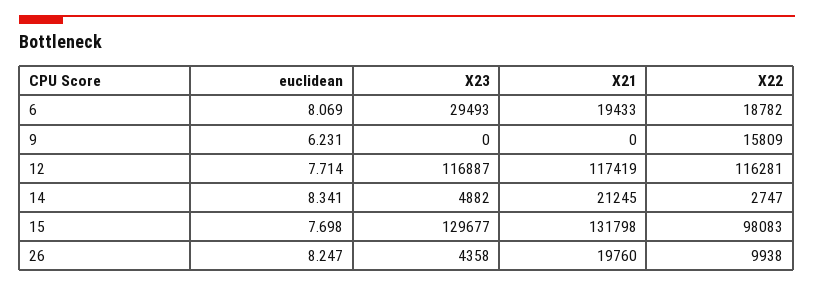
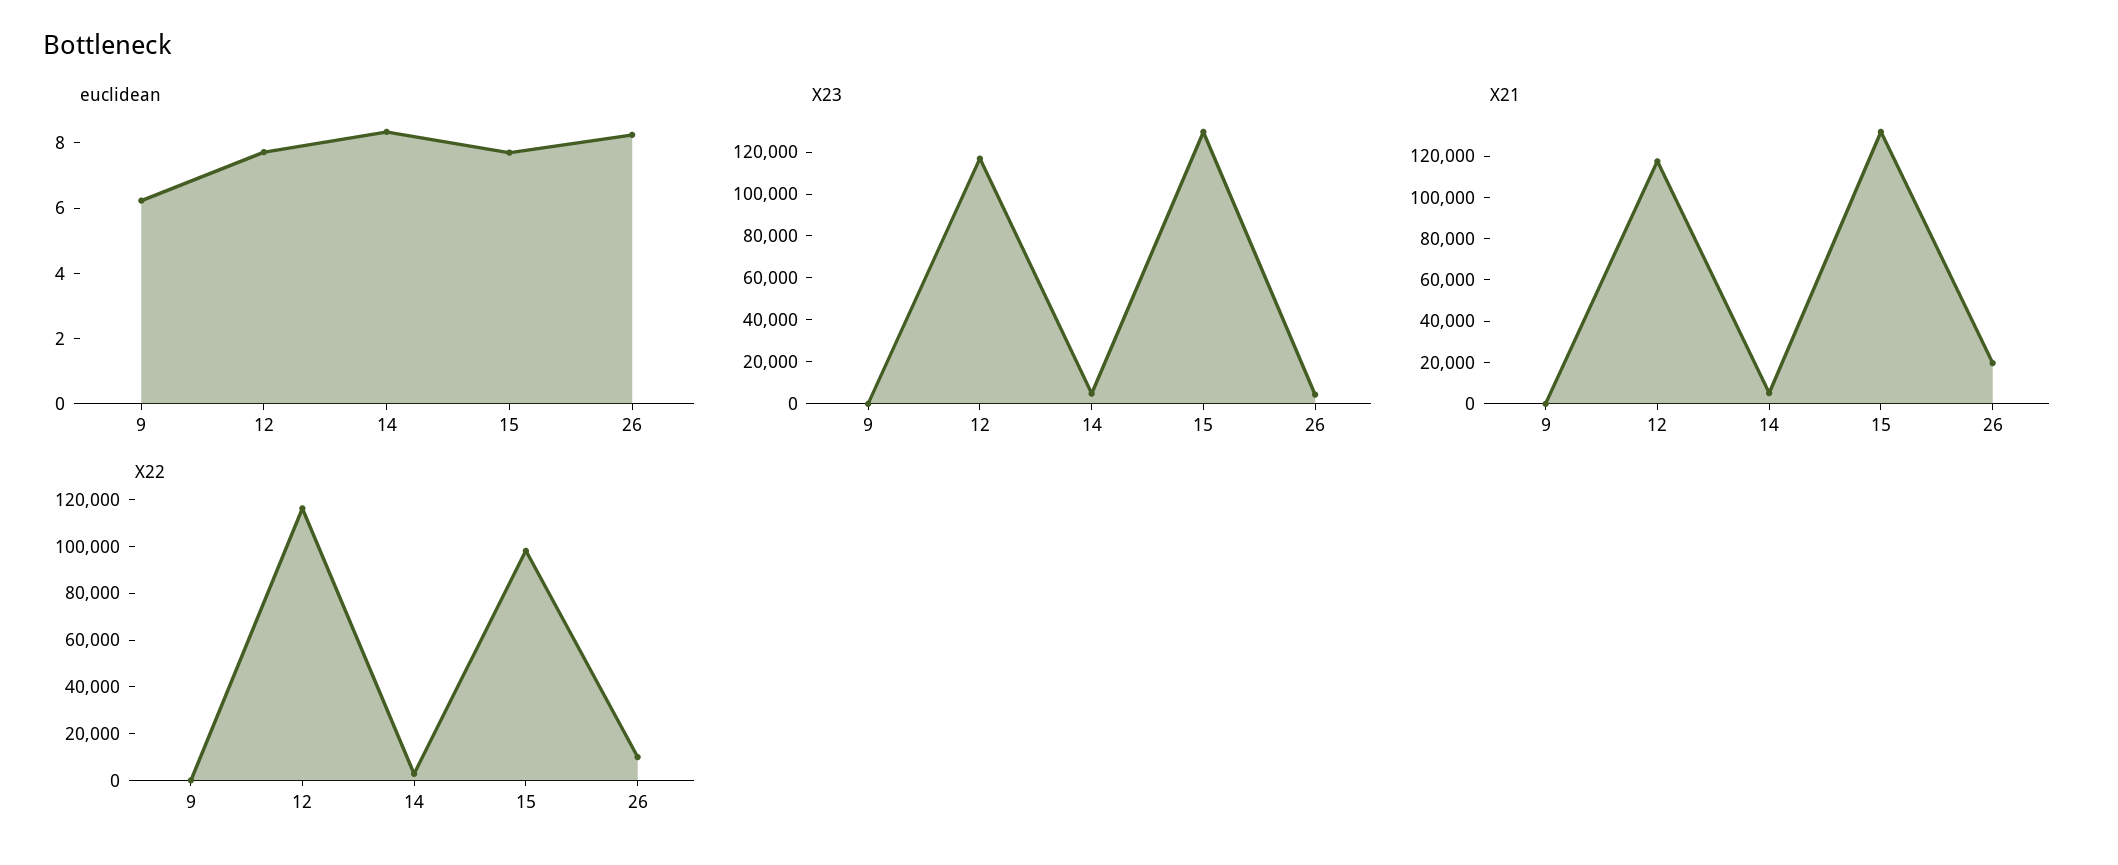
  {
    "euclidean": {
-     "6": 8.069,
      "9": 6.231,
      "12": 7.714,
      "14": 8.341,
      "15": 7.698,
      "26": 8.247
    },
    "X23": {
-     "6": 29493,
      "9": 0,
      "12": 116887,
      "14": 4882,
      "15": 129677,
      "26": 4358
    },
    "X21": {
-     "6": 19433,
      "9": 0,
      "12": 117419,
-     "14": 21245,
+     "14": 5000,
      "15": 131798,
      "26": 19760
    },
    "X22": {
-     "6": 18782,
-     "9": 15809,
+     "9": 0,
      "12": 116281,
      "14": 2747,
      "15": 98083,
      "26": 9938
    }
  }

